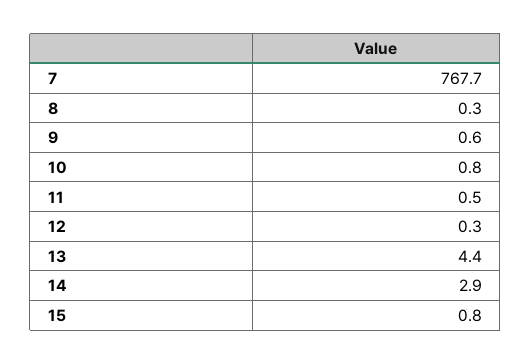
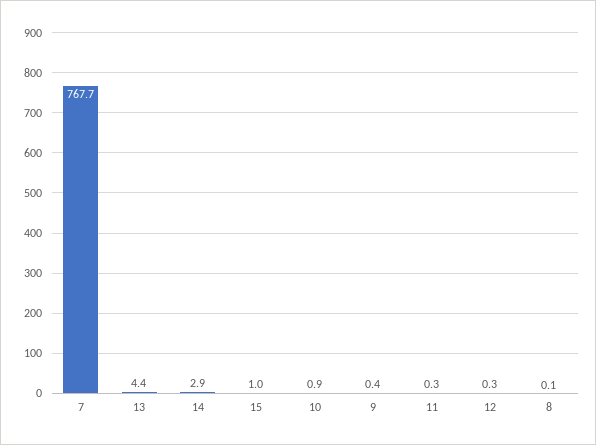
  {
    "7": 767.7,
-   "8": 0.3,
+   "8": 0.1,
-   "9": 0.6,
+   "9": 0.4,
-   "10": 0.8,
+   "10": 0.9,
-   "11": 0.5,
+   "11": 0.3,
    "12": 0.3,
    "13": 4.4,
    "14": 2.9,
-   "15": 0.8
+   "15": 1
  }

